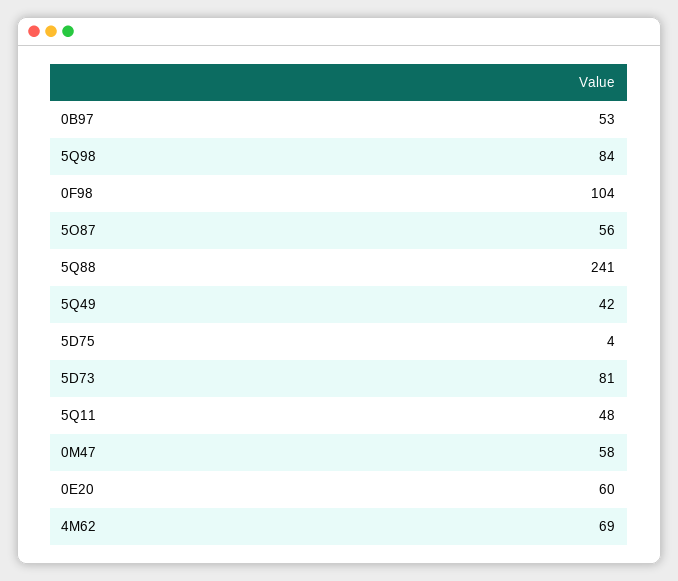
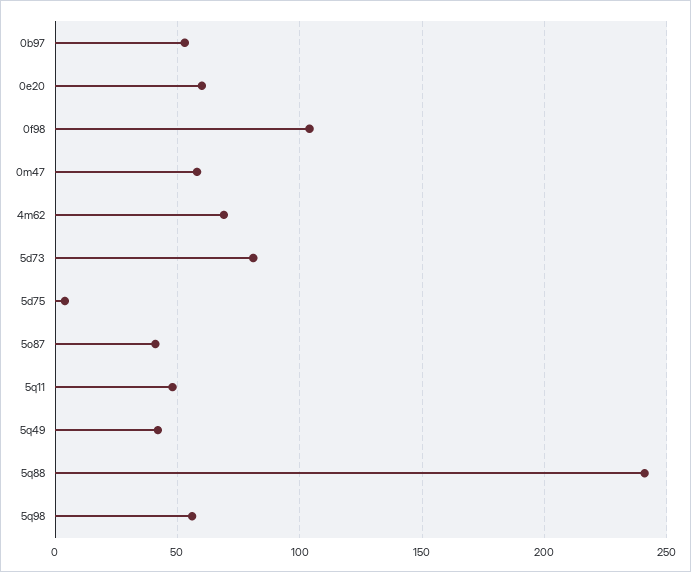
  {
    "0B97": 53,
-   "5Q98": 84,
+   "5Q98": 55,
    "0F98": 104,
-   "5O87": 56,
+   "5O87": 40,
    "5Q88": 241,
    "5Q49": 42,
    "5D75": 4,
    "5D73": 81,
    "5Q11": 48,
    "0M47": 58,
    "0E20": 60,
    "4M62": 69
  }

